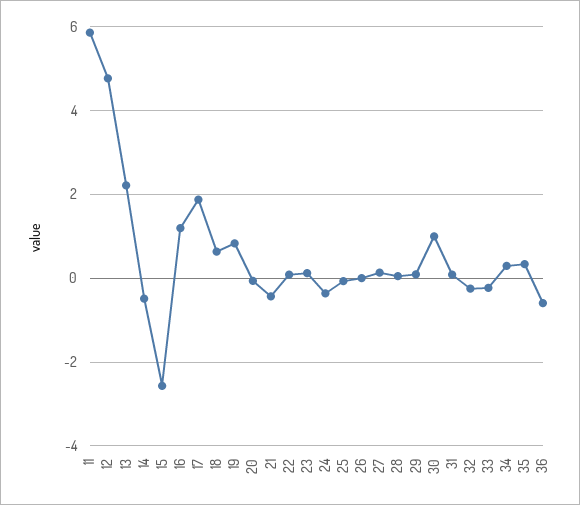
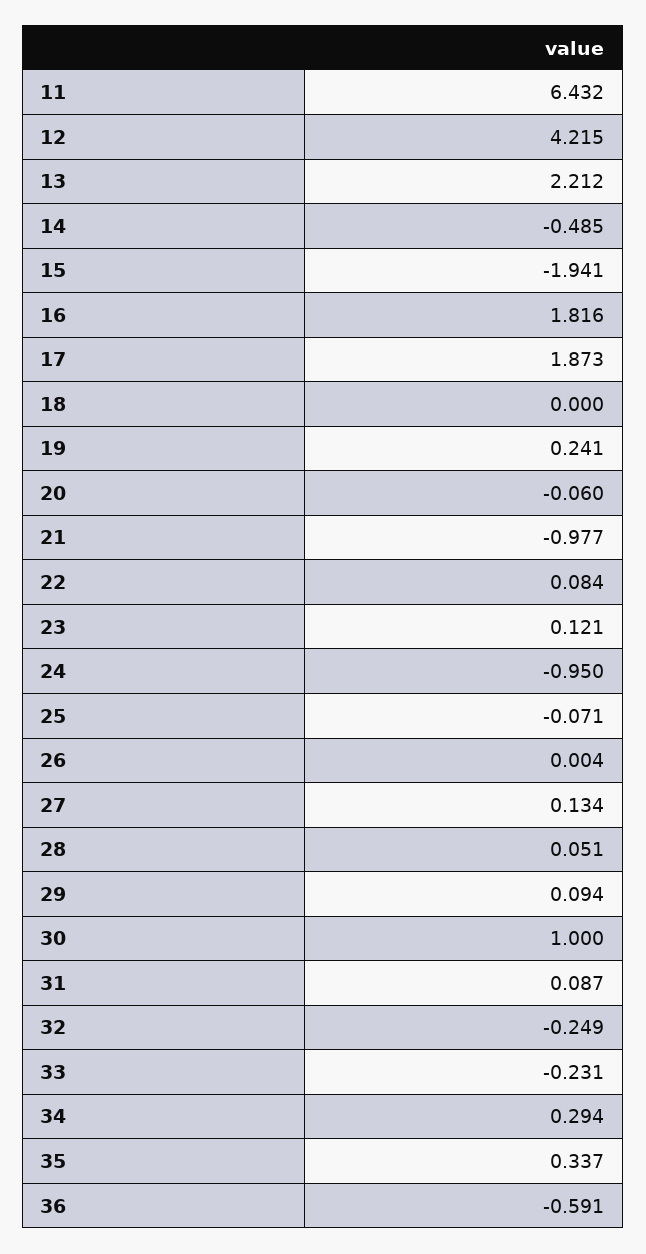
  {
-   "11": 5.8,
+   "11": 6.432,
-   "12": 4.8,
+   "12": 4.215,
    "13": 2.212,
    "14": -0.485,
-   "15": -2.6,
+   "15": -1.941,
-   "16": 1.2,
+   "16": 1.816,
    "17": 1.873,
-   "18": 0.6,
+   "18": 0,
-   "19": 0.8,
+   "19": 0.241,
    "20": -0.06,
-   "21": -0.4,
+   "21": -0.977,
    "22": 0.084,
    "23": 0.121,
-   "24": -0.4,
+   "24": -0.95,
    "25": -0.071,
    "26": 0.004,
    "27": 0.134,
    "28": 0.051,
    "29": 0.094,
    "30": 1,
    "31": 0.087,
    "32": -0.249,
    "33": -0.231,
    "34": 0.294,
    "35": 0.337,
    "36": -0.591
  }

